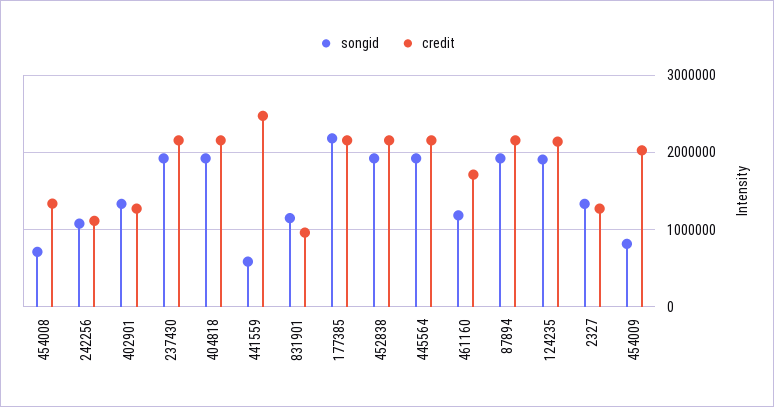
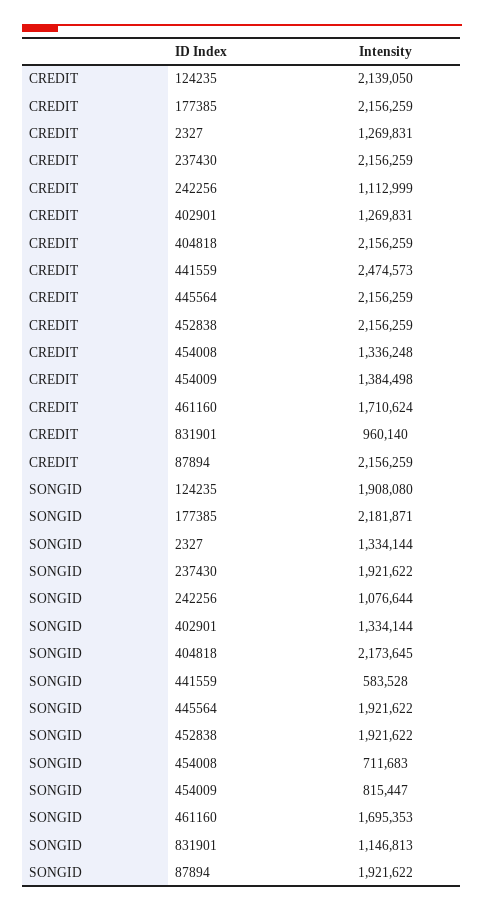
  {
    "songid": {
      "454008": 711683,
      "242256": 1076644,
      "402901": 1334144,
      "237430": 1921622,
-     "404818": 1900000,
+     "404818": 2173645,
      "441559": 583528,
      "831901": 1146813,
      "177385": 2181871,
      "452838": 1921622,
      "445564": 1921622,
-     "461160": 1200000,
+     "461160": 1695353,
      "87894": 1921622,
      "124235": 1908080,
      "2327": 1334144,
      "454009": 815447
    },
    "credit": {
      "454008": 1336248,
      "242256": 1112999,
      "402901": 1269831,
      "237430": 2156259,
      "404818": 2156259,
      "441559": 2474573,
      "831901": 960140,
      "177385": 2156259,
      "452838": 2156259,
      "445564": 2156259,
      "461160": 1710624,
      "87894": 2156259,
      "124235": 2139050,
      "2327": 1269831,
-     "454009": 2000000
+     "454009": 1384498
    }
  }

